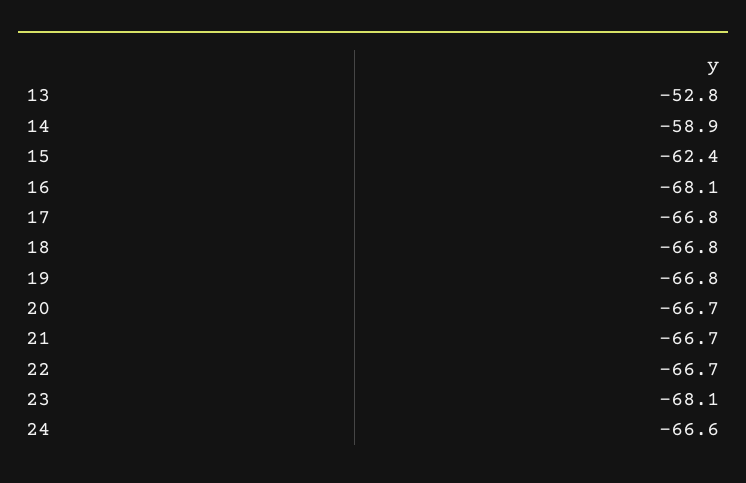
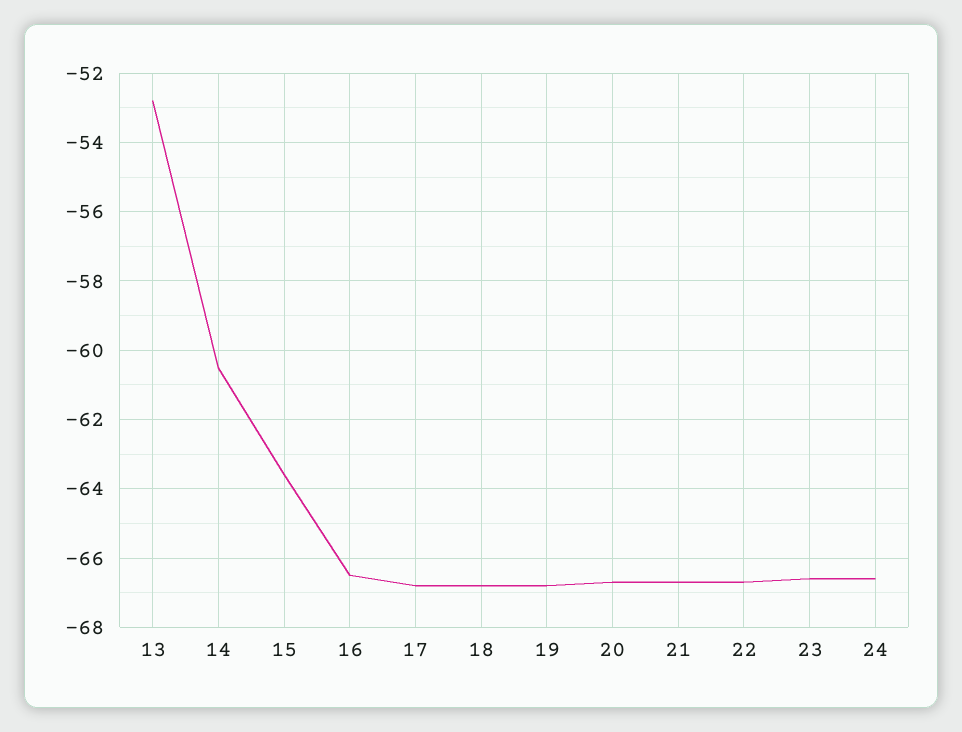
  {
    "13": -52.8,
-   "14": -58.9,
+   "14": -60.5,
-   "15": -62.4,
+   "15": -63.5,
-   "16": -68.1,
+   "16": -66.5,
    "17": -66.8,
    "18": -66.8,
    "19": -66.8,
    "20": -66.7,
    "21": -66.7,
    "22": -66.7,
-   "23": -68.1,
+   "23": -66.5,
    "24": -66.6
  }

